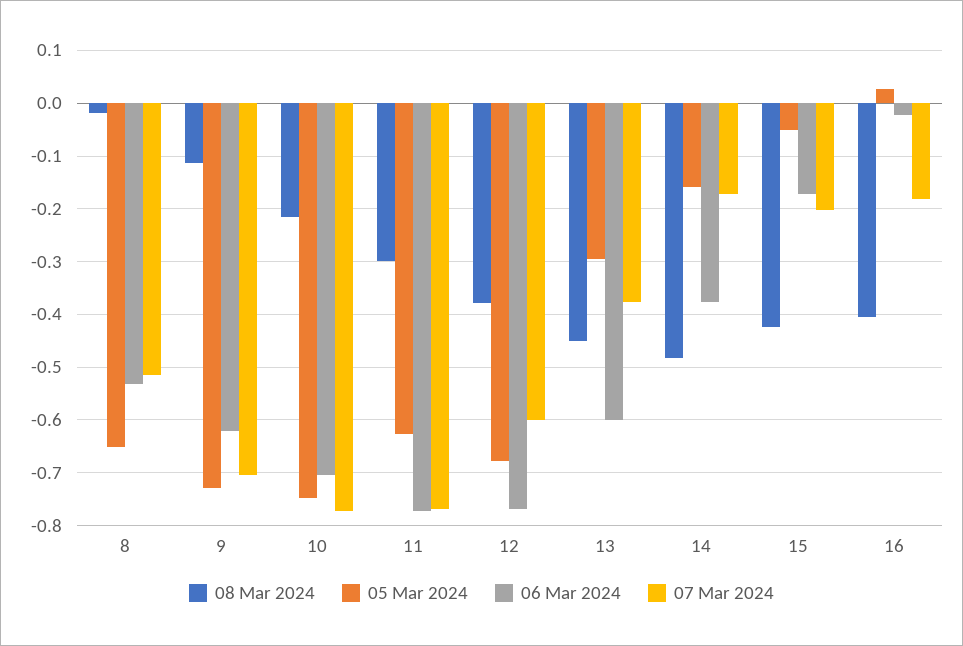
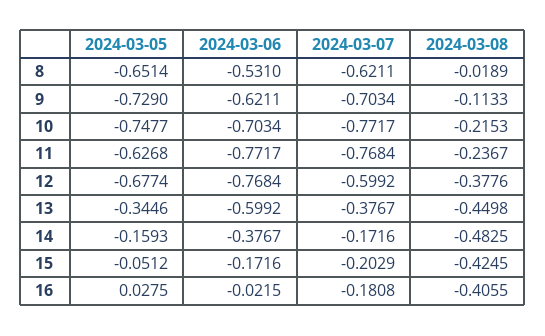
  {
    "08 Mar 2024": {
      "8": -0.0189,
      "9": -0.1133,
      "10": -0.2153,
-     "11": -0.3,
+     "11": -0.2367,
      "12": -0.3776,
      "13": -0.4498,
      "14": -0.4825,
      "15": -0.4245,
      "16": -0.4055
    },
    "05 Mar 2024": {
      "8": -0.6514,
      "9": -0.729,
      "10": -0.7477,
      "11": -0.6268,
      "12": -0.6774,
-     "13": -0.3,
+     "13": -0.3446,
      "14": -0.1593,
      "15": -0.0512,
      "16": 0.0275
    },
    "06 Mar 2024": {
      "8": -0.531,
      "9": -0.6211,
      "10": -0.7034,
      "11": -0.7717,
      "12": -0.7684,
      "13": -0.5992,
      "14": -0.3767,
      "15": -0.1716,
      "16": -0.0215
    },
    "07 Mar 2024": {
-     "8": -0.52,
+     "8": -0.6211,
      "9": -0.7034,
      "10": -0.7717,
      "11": -0.7684,
      "12": -0.5992,
      "13": -0.3767,
      "14": -0.1716,
      "15": -0.2029,
      "16": -0.1808
    }
  }

